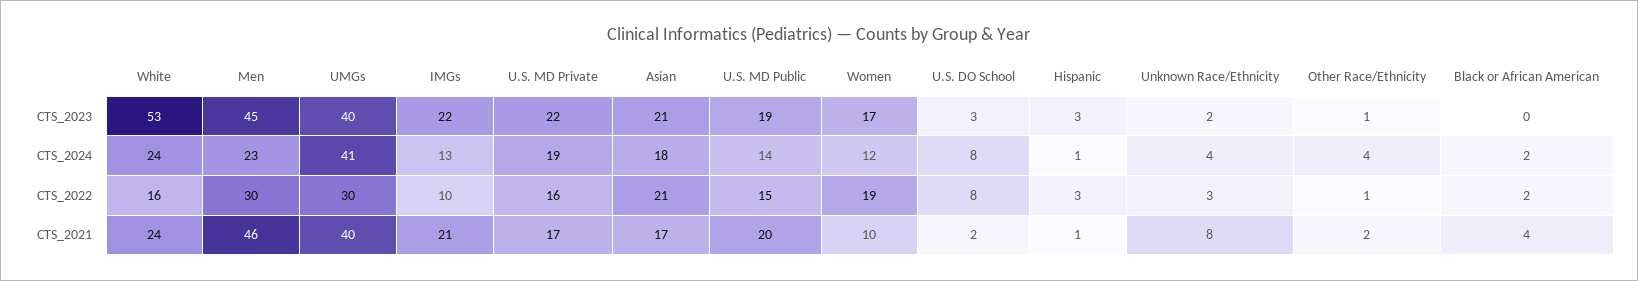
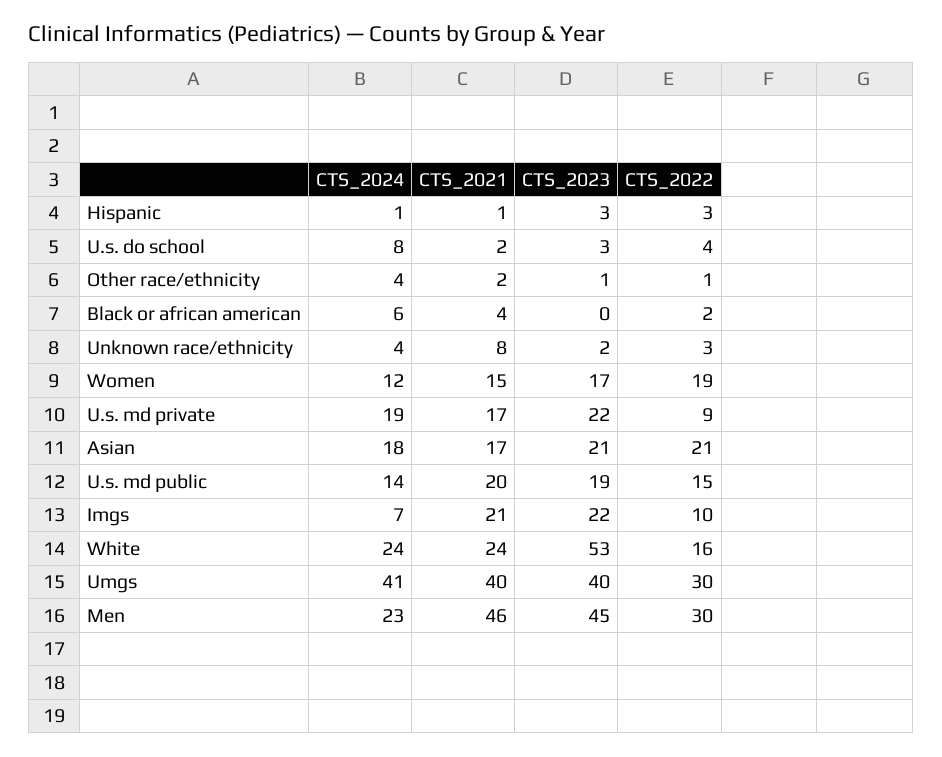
  {
    "White": {
      "CTS_2023": 53,
      "CTS_2024": 24,
      "CTS_2022": 16,
      "CTS_2021": 24
    },
    "Men": {
      "CTS_2023": 45,
      "CTS_2024": 23,
      "CTS_2022": 30,
      "CTS_2021": 46
    },
    "UMGs": {
      "CTS_2023": 40,
      "CTS_2024": 41,
      "CTS_2022": 30,
      "CTS_2021": 40
    },
    "IMGs": {
      "CTS_2023": 22,
-     "CTS_2024": 13,
+     "CTS_2024": 7,
      "CTS_2022": 10,
      "CTS_2021": 21
    },
    "U.S. MD Private": {
      "CTS_2023": 22,
      "CTS_2024": 19,
-     "CTS_2022": 16,
+     "CTS_2022": 9,
      "CTS_2021": 17
    },
    "Asian": {
      "CTS_2023": 21,
      "CTS_2024": 18,
      "CTS_2022": 21,
      "CTS_2021": 17
    },
    "U.S. MD Public": {
      "CTS_2023": 19,
      "CTS_2024": 14,
      "CTS_2022": 15,
      "CTS_2021": 20
    },
    "Women": {
      "CTS_2023": 17,
      "CTS_2024": 12,
      "CTS_2022": 19,
-     "CTS_2021": 10
+     "CTS_2021": 15
    },
    "U.S. DO School": {
      "CTS_2023": 3,
      "CTS_2024": 8,
-     "CTS_2022": 8,
+     "CTS_2022": 4,
      "CTS_2021": 2
    },
    "Hispanic": {
      "CTS_2023": 3,
      "CTS_2024": 1,
      "CTS_2022": 3,
      "CTS_2021": 1
    },
    "Unknown Race/Ethnicity": {
      "CTS_2023": 2,
      "CTS_2024": 4,
      "CTS_2022": 3,
      "CTS_2021": 8
    },
    "Other Race/Ethnicity": {
      "CTS_2023": 1,
      "CTS_2024": 4,
      "CTS_2022": 1,
      "CTS_2021": 2
    },
    "Black or African American": {
      "CTS_2023": 0,
-     "CTS_2024": 2,
+     "CTS_2024": 6,
      "CTS_2022": 2,
      "CTS_2021": 4
    }
  }

